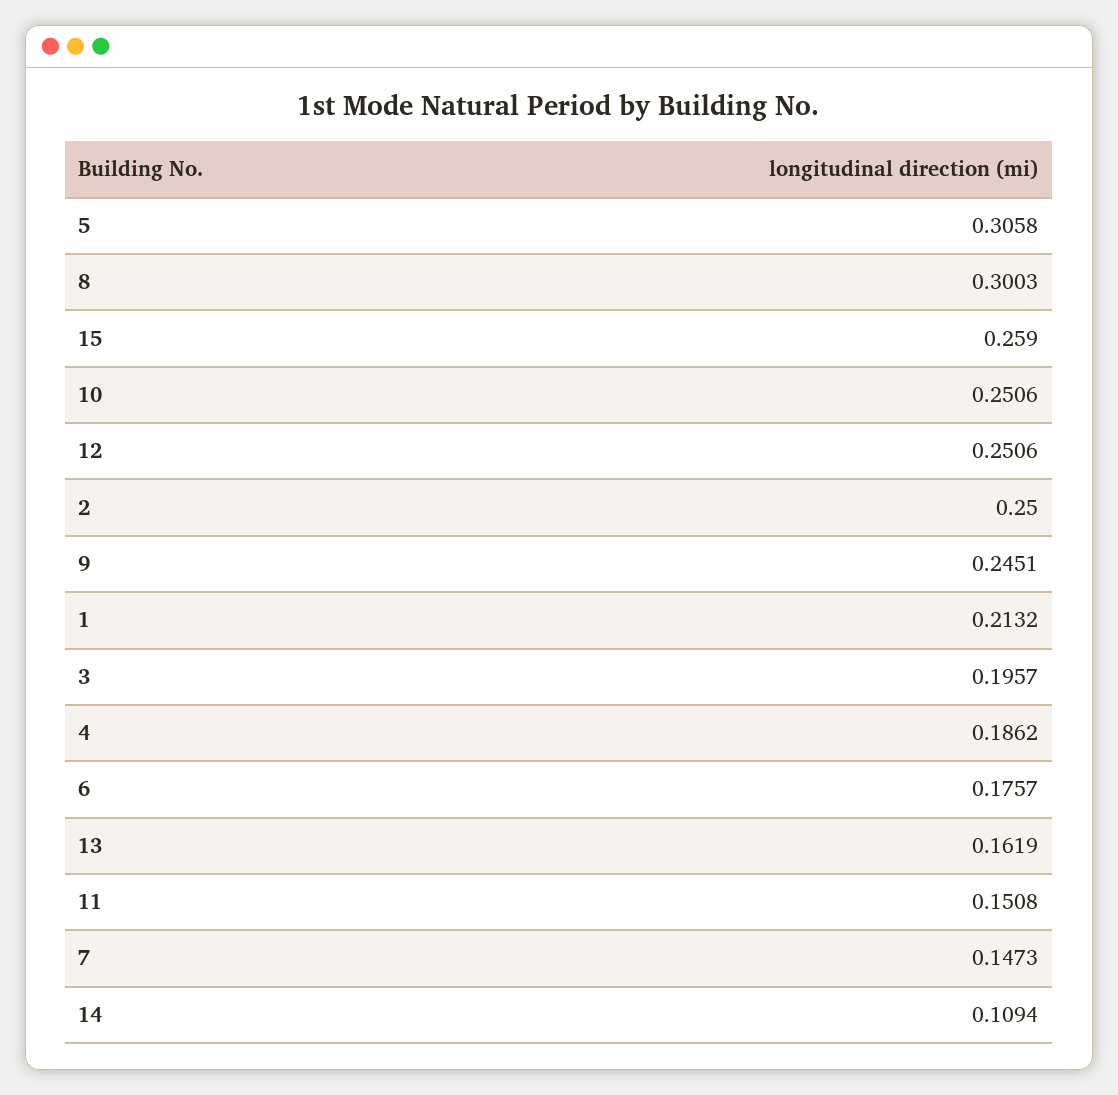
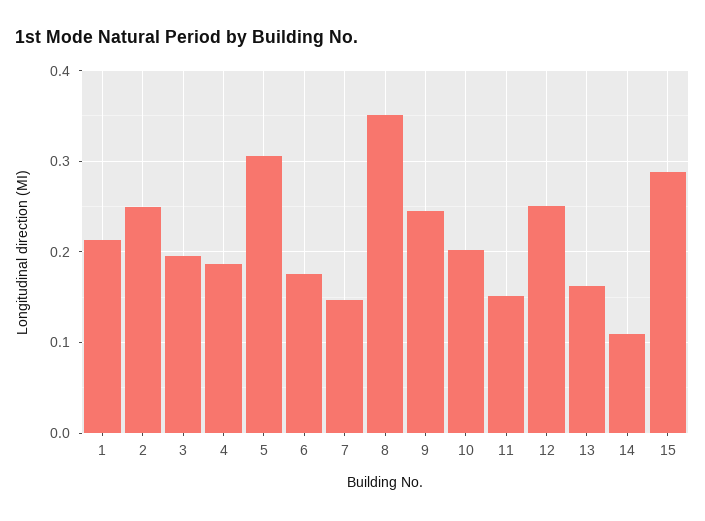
  {
    "5": 0.3058,
-   "8": 0.3003,
+   "8": 0.35,
-   "15": 0.259,
+   "15": 0.29,
-   "10": 0.2506,
+   "10": 0.2,
    "12": 0.2506,
    "2": 0.25,
    "9": 0.2451,
    "1": 0.2132,
    "3": 0.1957,
    "4": 0.1862,
    "6": 0.1757,
    "13": 0.1619,
    "11": 0.1508,
    "7": 0.1473,
    "14": 0.1094
  }

